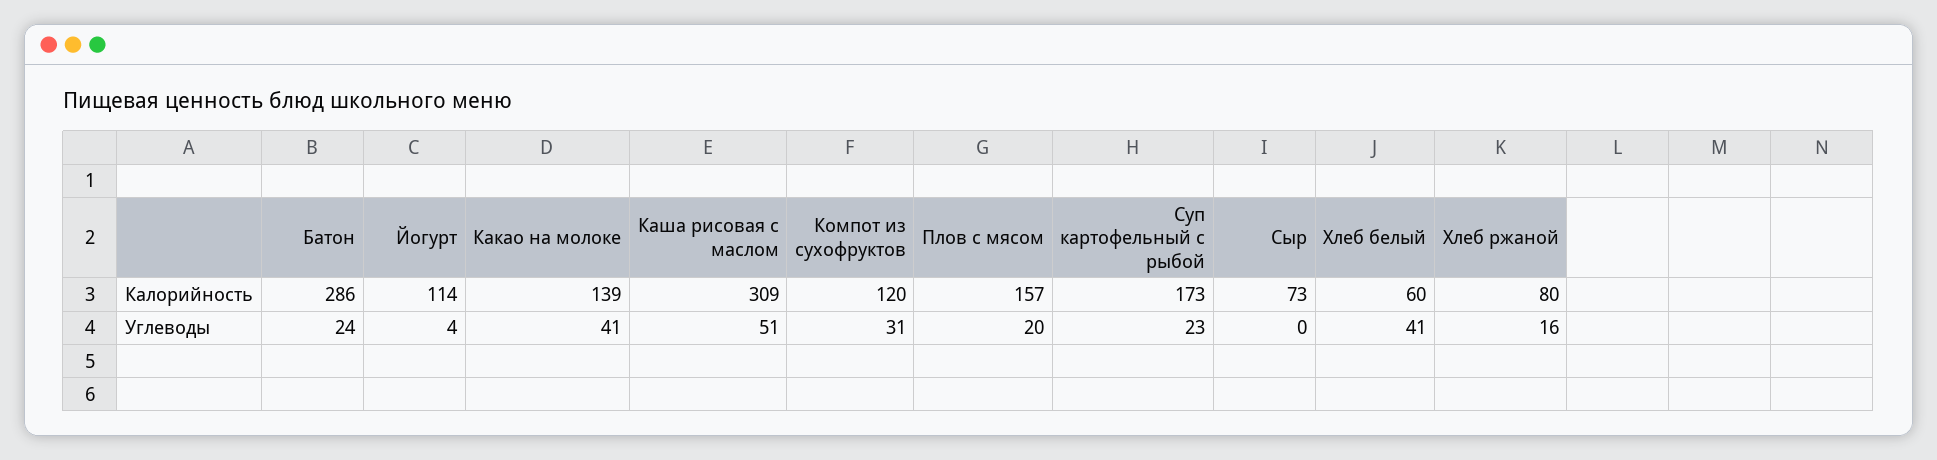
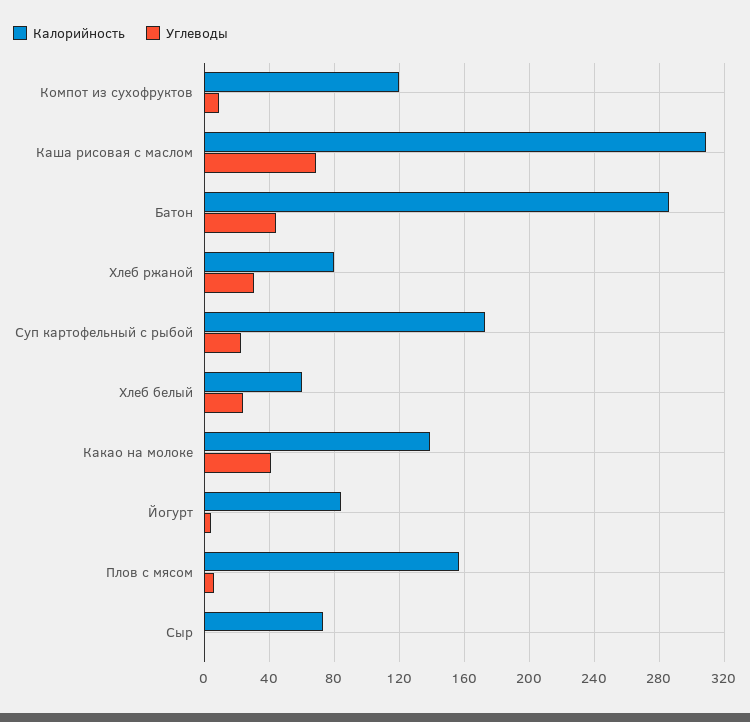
  {
    "Калорийность": {
      "Батон": 286,
-     "Йогурт": 114,
+     "Йогурт": 85,
      "Какао на молоке": 139,
      "Каша рисовая с маслом": 309,
      "Компот из сухофруктов": 120,
      "Плов с мясом": 157,
      "Суп картофельный с рыбой": 173,
      "Сыр": 73,
      "Хлеб белый": 60,
      "Хлеб ржаной": 80
    },
    "Углеводы": {
-     "Батон": 24,
+     "Батон": 45,
      "Йогурт": 4,
      "Какао на молоке": 41,
-     "Каша рисовая с маслом": 51,
+     "Каша рисовая с маслом": 70,
-     "Компот из сухофруктов": 31,
+     "Компот из сухофруктов": 10,
-     "Плов с мясом": 20,
+     "Плов с мясом": 5,
      "Суп картофельный с рыбой": 23,
      "Сыр": 0,
-     "Хлеб белый": 41,
+     "Хлеб белый": 25,
-     "Хлеб ржаной": 16
+     "Хлеб ржаной": 30
    }
  }

